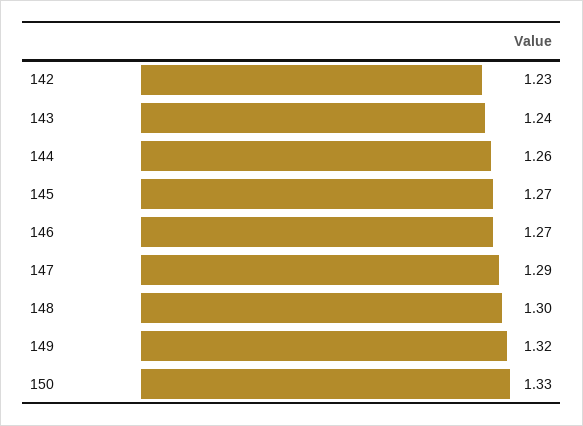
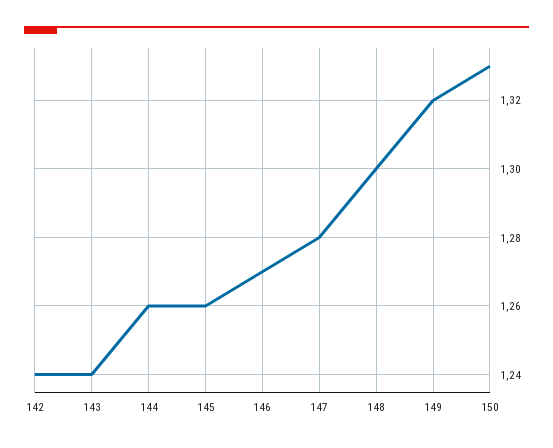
  {
-   "142": 1.23,
+   "142": 1.24,
    "143": 1.24,
    "144": 1.26,
-   "145": 1.27,
+   "145": 1.26,
    "146": 1.27,
-   "147": 1.29,
+   "147": 1.28,
    "148": 1.3,
    "149": 1.32,
    "150": 1.33
  }

